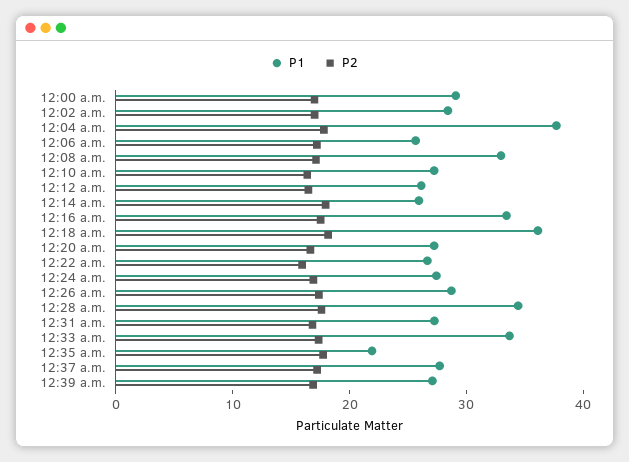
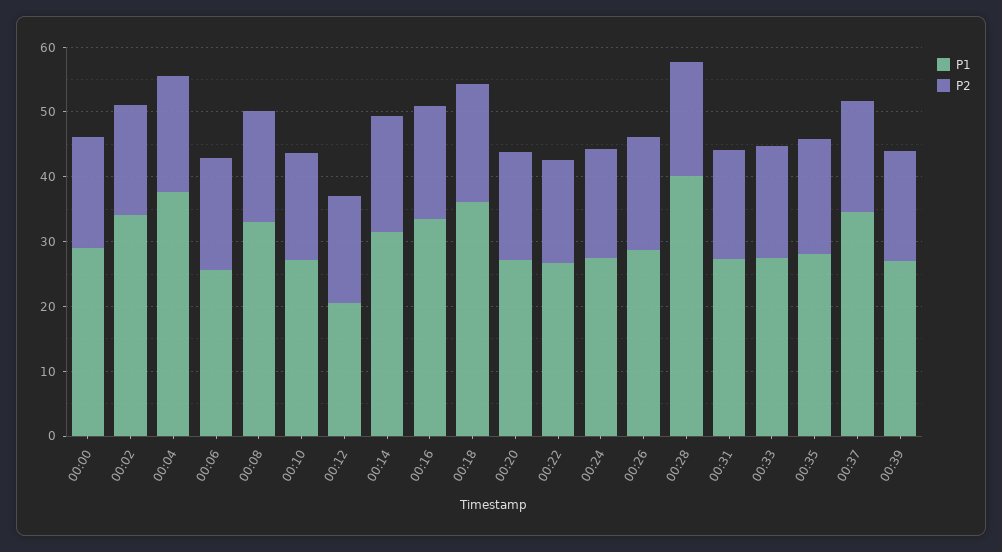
  {
    "P1": {
      "12:00 a.m.": 30,
-     "12:02 a.m.": 28,
+     "12:02 a.m.": 34,
      "12:04 a.m.": 38,
      "12:06 a.m.": 26,
      "12:08 a.m.": 32,
      "12:10 a.m.": 28,
-     "12:12 a.m.": 26,
+     "12:12 a.m.": 20,
-     "12:14 a.m.": 26,
+     "12:14 a.m.": 32,
      "12:16 a.m.": 34,
      "12:18 a.m.": 36,
      "12:20 a.m.": 28,
      "12:22 a.m.": 26,
      "12:24 a.m.": 28,
      "12:26 a.m.": 28,
-     "12:28 a.m.": 34,
+     "12:28 a.m.": 40,
      "12:31 a.m.": 28,
-     "12:33 a.m.": 34,
+     "12:33 a.m.": 28,
-     "12:35 a.m.": 22,
+     "12:35 a.m.": 28,
-     "12:37 a.m.": 28,
+     "12:37 a.m.": 34,
      "12:39 a.m.": 28
    },
    "P2": {
      "12:00 a.m.": 18,
      "12:02 a.m.": 18,
      "12:04 a.m.": 18,
      "12:06 a.m.": 18,
      "12:08 a.m.": 18,
      "12:10 a.m.": 16,
      "12:12 a.m.": 16,
      "12:14 a.m.": 18,
      "12:16 a.m.": 18,
      "12:18 a.m.": 18,
      "12:20 a.m.": 16,
      "12:22 a.m.": 16,
      "12:24 a.m.": 16,
      "12:26 a.m.": 18,
      "12:28 a.m.": 18,
      "12:31 a.m.": 16,
      "12:33 a.m.": 18,
      "12:35 a.m.": 18,
      "12:37 a.m.": 18,
      "12:39 a.m.": 16
    }
  }

